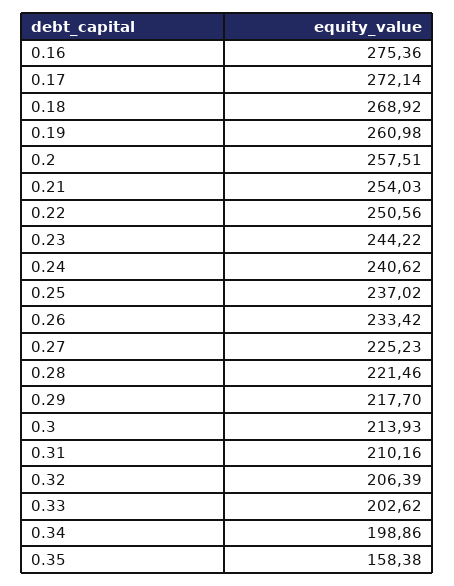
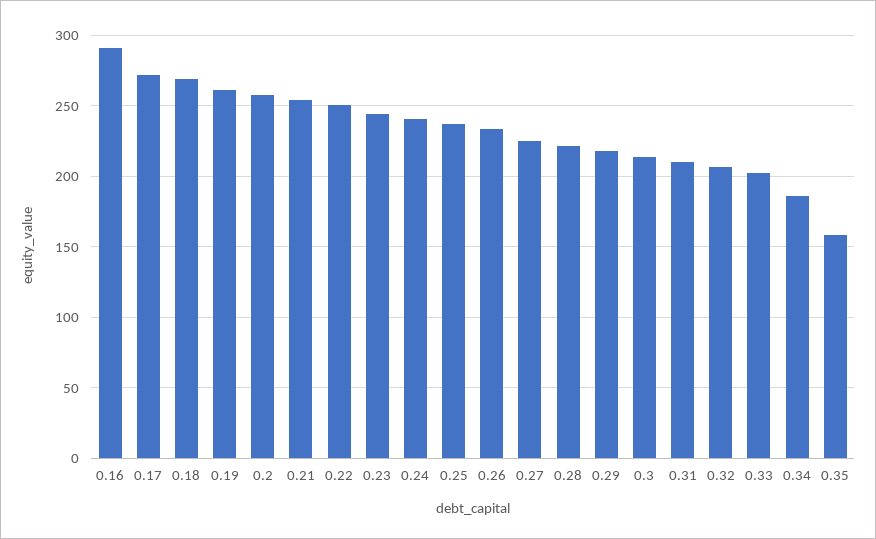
  {
-   "0.16": 275.36,
+   "0.16": 290,
    "0.17": 272.14,
    "0.18": 268.92,
    "0.19": 260.98,
    "0.2": 257.51,
    "0.21": 254.03,
    "0.22": 250.56,
    "0.23": 244.22,
    "0.24": 240.62,
    "0.25": 237.02,
    "0.26": 233.42,
    "0.27": 225.23,
    "0.28": 221.46,
    "0.29": 217.7,
    "0.3": 213.93,
    "0.31": 210.16,
    "0.32": 206.39,
    "0.33": 202.62,
-   "0.34": 198.86,
+   "0.34": 185,
    "0.35": 158.38
  }

